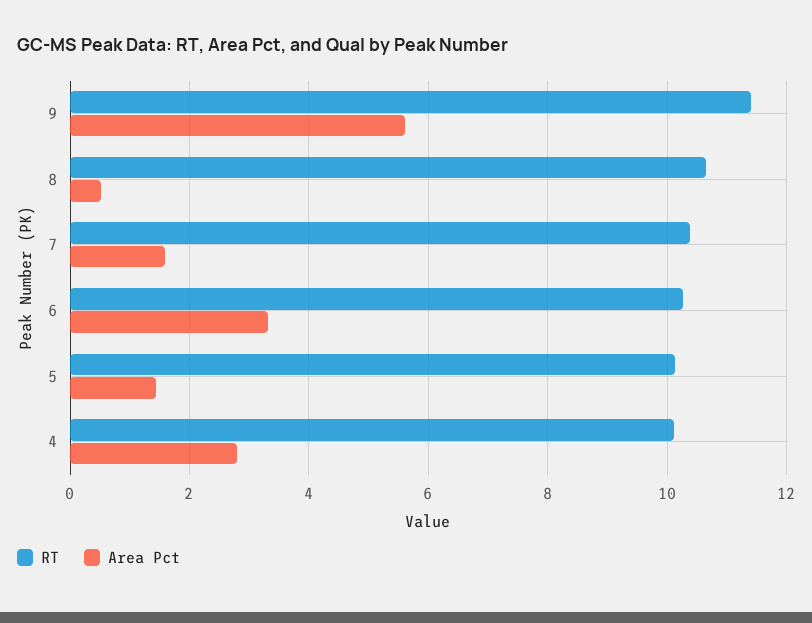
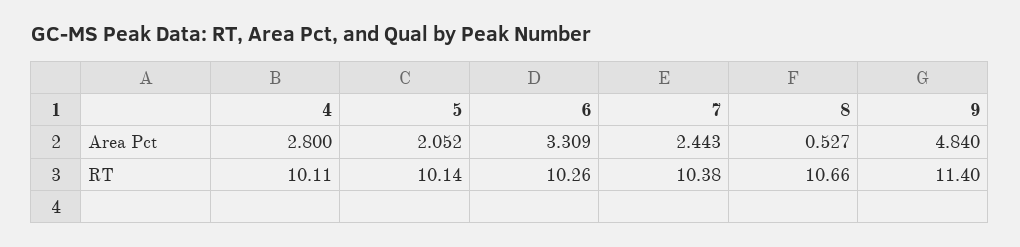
  {
    "RT": {
      "9": 11.4,
      "8": 10.66,
      "7": 10.38,
      "6": 10.26,
      "5": 10.14,
      "4": 10.11
    },
    "Area Pct": {
-     "9": 5.6,
+     "9": 4.84,
      "8": 0.527,
-     "7": 1.6,
+     "7": 2.443,
      "6": 3.309,
-     "5": 1.4,
+     "5": 2.052,
      "4": 2.8
    }
  }

